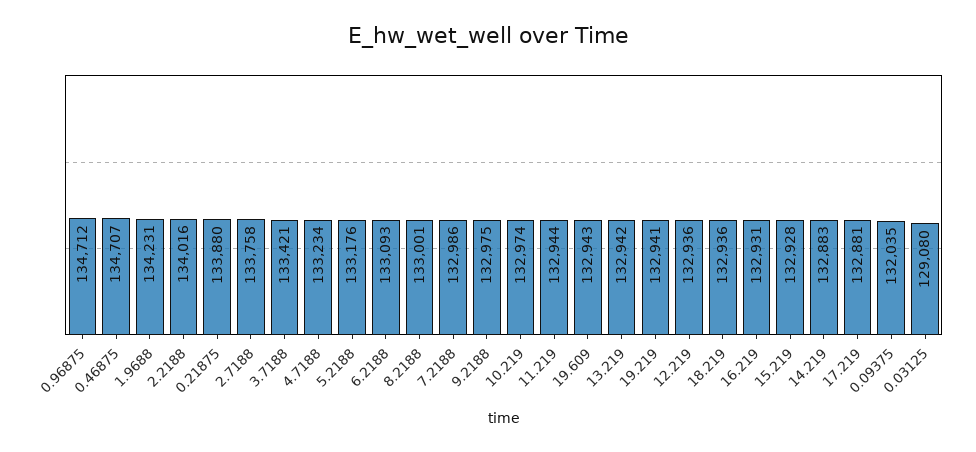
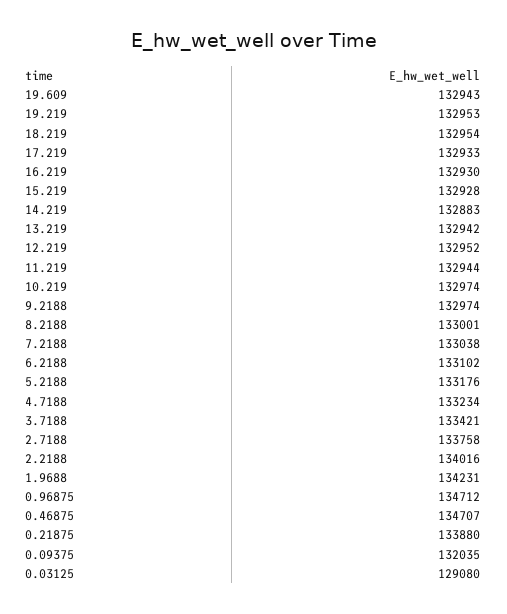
  {
    "0.96875": 134712,
    "0.46875": 134707,
    "1.9688": 134231,
    "2.2188": 134016,
    "0.21875": 133880,
    "2.7188": 133758,
    "3.7188": 133421,
    "4.7188": 133234,
    "5.2188": 133176,
-   "6.2188": 133093,
+   "6.2188": 133102,
    "8.2188": 133001,
-   "7.2188": 132986,
+   "7.2188": 133038,
-   "9.2188": 132975,
+   "9.2188": 132974,
    "10.219": 132974,
    "11.219": 132944,
    "19.609": 132943,
    "13.219": 132942,
-   "19.219": 132941,
+   "19.219": 132953,
-   "12.219": 132936,
+   "12.219": 132952,
-   "18.219": 132936,
+   "18.219": 132954,
-   "16.219": 132931,
+   "16.219": 132930,
    "15.219": 132928,
    "14.219": 132883,
-   "17.219": 132881,
+   "17.219": 132933,
    "0.09375": 132035,
    "0.03125": 129080
  }

